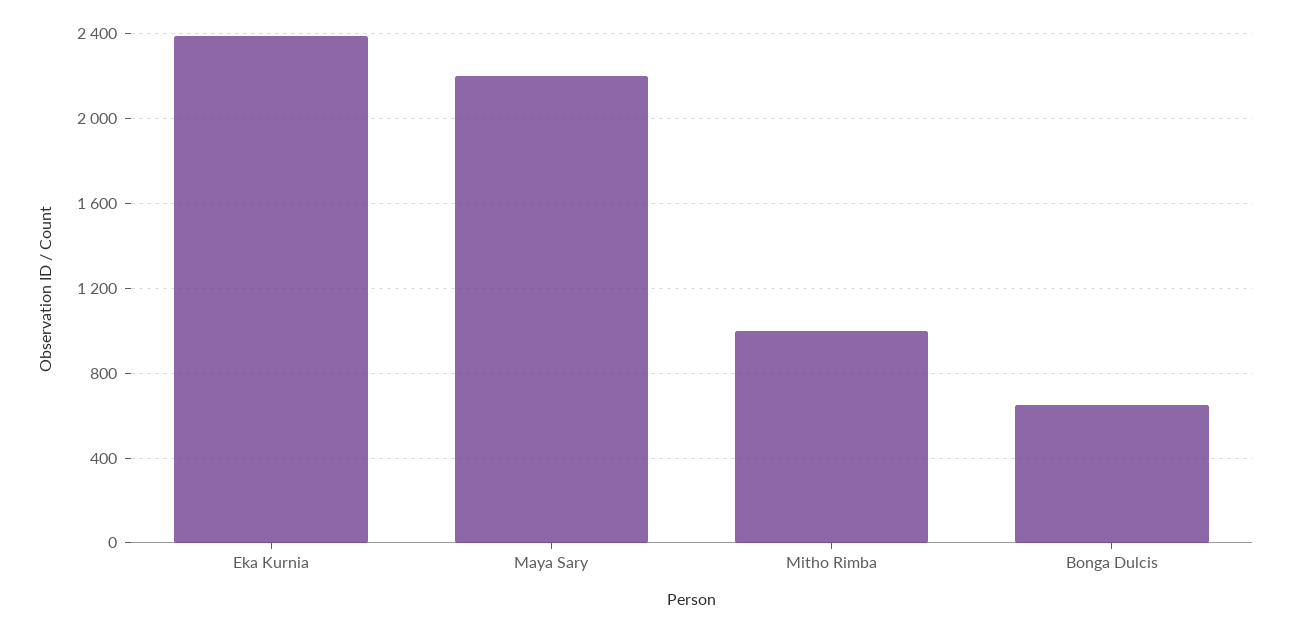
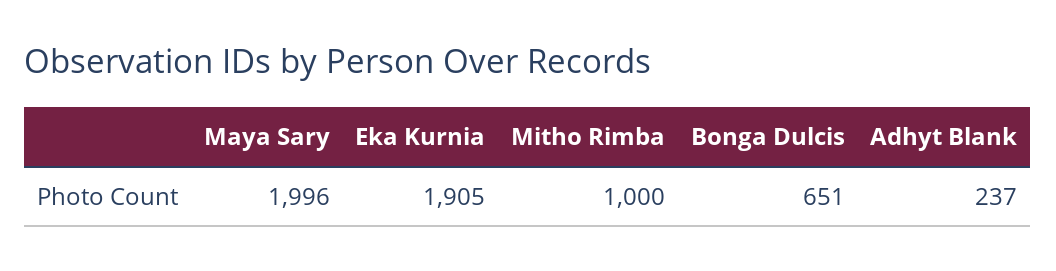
  {
-   "Eka Kurnia": 2400,
+   "Eka Kurnia": 1905,
-   "Maya Sary": 2200,
+   "Maya Sary": 1996,
    "Mitho Rimba": 1000,
-   "Bonga Dulcis": 651
+   "Bonga Dulcis": 651,
+   "Adhyt Blank": 237
  }

